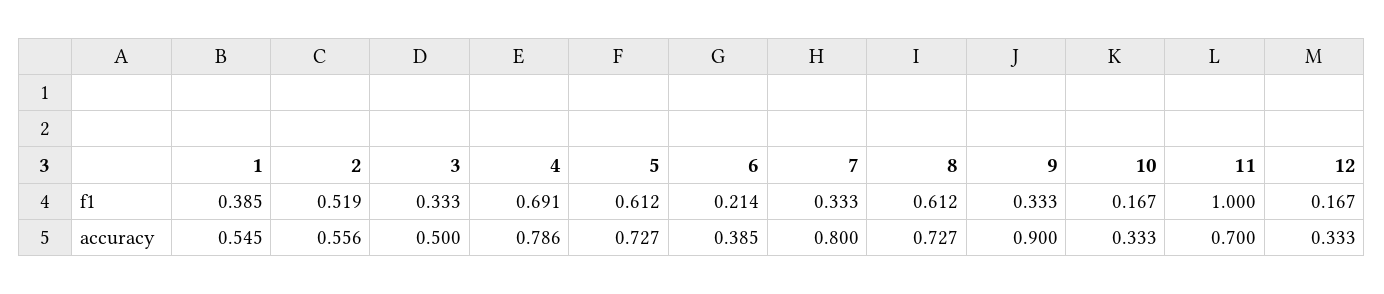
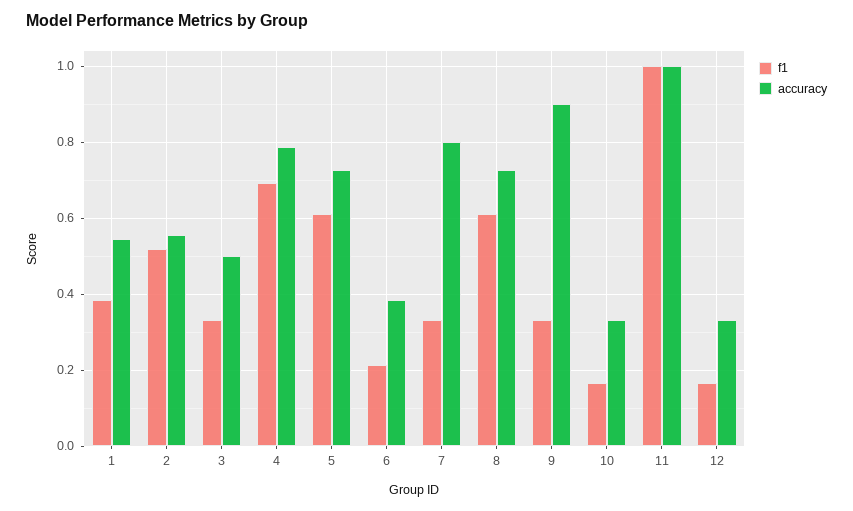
  {
    "f1": {
      "1": 0.385,
      "2": 0.519,
      "3": 0.333,
      "4": 0.691,
      "5": 0.612,
      "6": 0.214,
      "7": 0.333,
      "8": 0.612,
      "9": 0.333,
      "10": 0.167,
      "11": 1,
      "12": 0.167
    },
    "accuracy": {
      "1": 0.545,
      "2": 0.556,
      "3": 0.5,
      "4": 0.786,
      "5": 0.727,
      "6": 0.385,
      "7": 0.8,
      "8": 0.727,
      "9": 0.9,
      "10": 0.333,
-     "11": 0.7,
+     "11": 1,
      "12": 0.333
    }
  }

